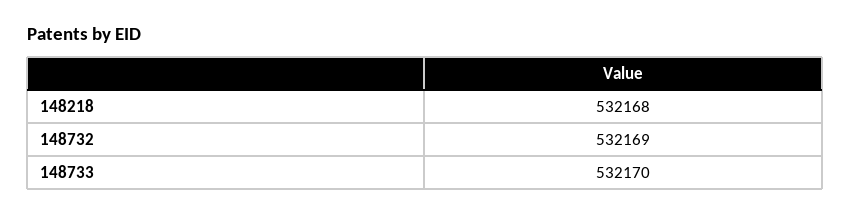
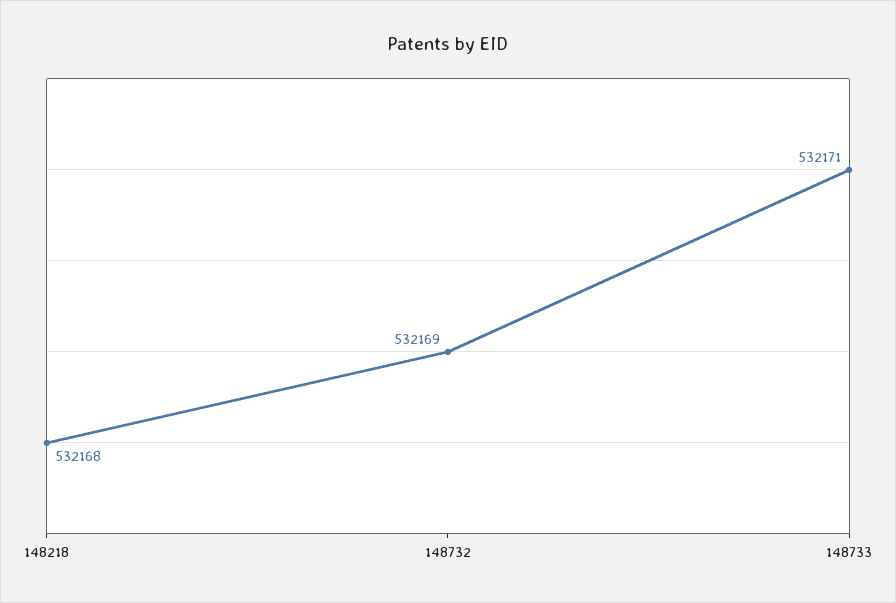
  {
    "148218": 532168,
    "148732": 532169,
-   "148733": 532170
+   "148733": 532171
  }

